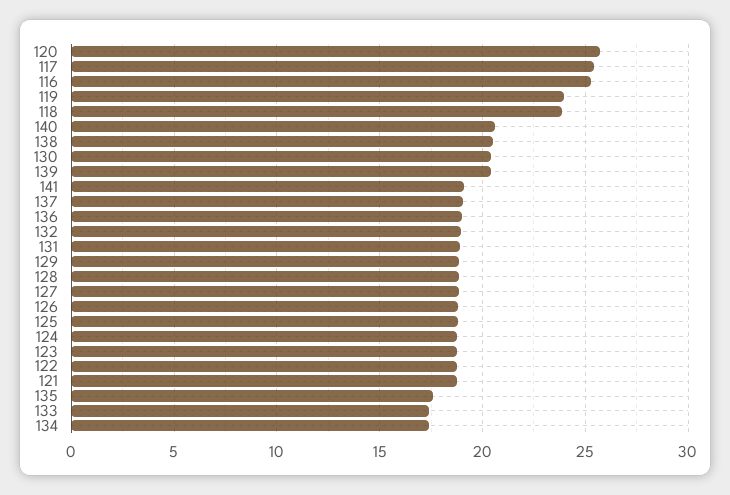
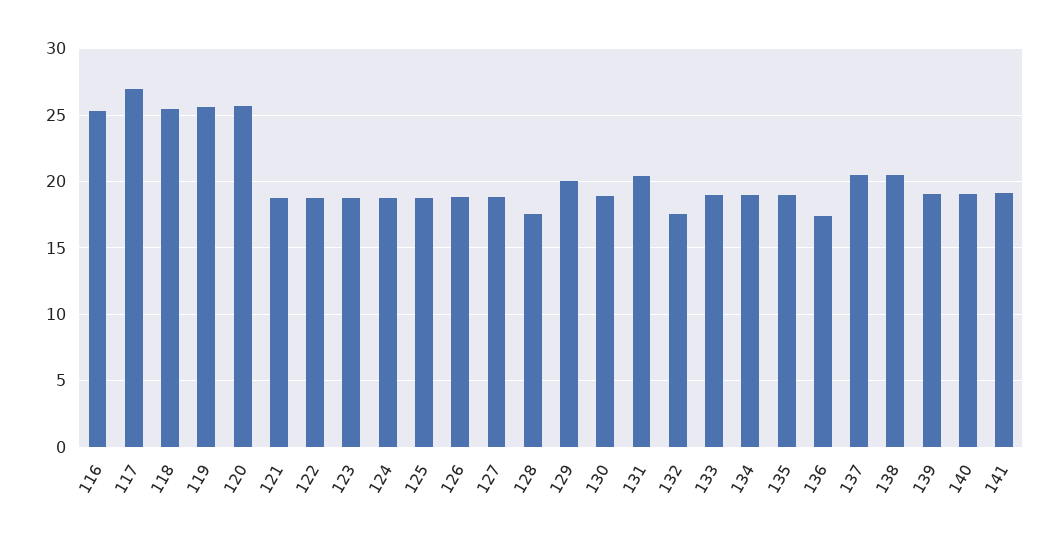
  {
    "120": 25.5,
-   "117": 25.5,
+   "117": 27,
    "116": 25.5,
-   "119": 24,
+   "119": 25.5,
-   "118": 24,
+   "118": 25.5,
-   "140": 20.5,
+   "140": 19,
    "138": 20.5,
-   "130": 20.5,
+   "130": 19,
-   "139": 20.5,
+   "139": 19,
    "141": 19,
-   "137": 19,
+   "137": 20.5,
-   "136": 19,
+   "136": 17.5,
-   "132": 19,
+   "132": 17.5,
-   "131": 19,
+   "131": 20.5,
-   "129": 19,
+   "129": 20,
-   "128": 19,
+   "128": 17.5,
    "127": 19,
    "126": 19,
    "125": 19,
    "124": 19,
    "123": 19,
    "122": 19,
    "121": 19,
-   "135": 17.5,
+   "135": 19,
-   "133": 17.5,
+   "133": 19,
-   "134": 17.5
+   "134": 19
  }

